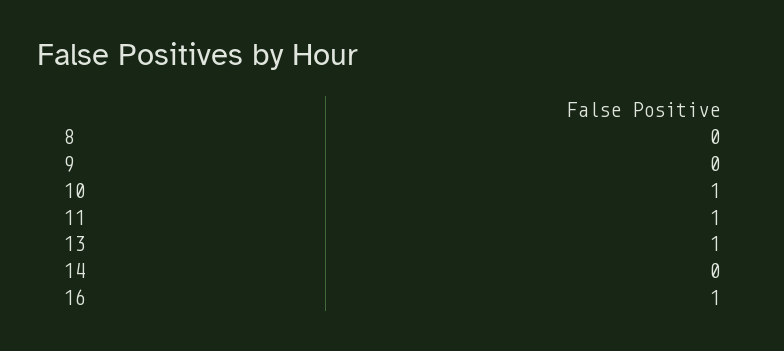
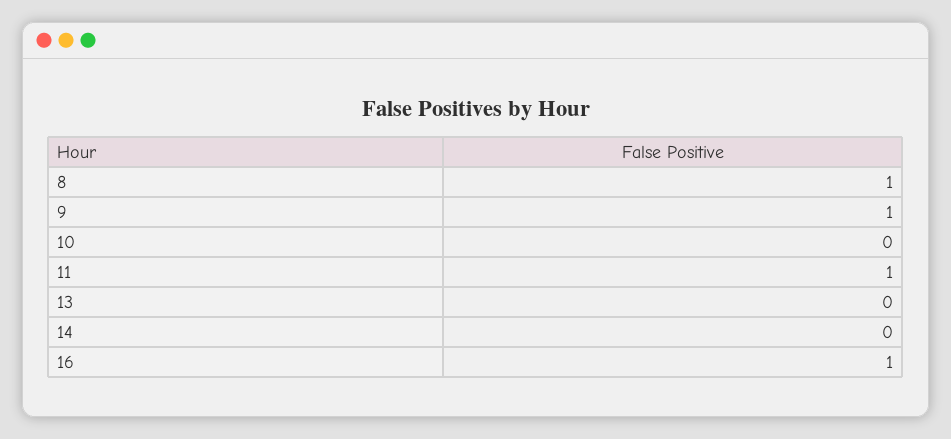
  {
-   "8": 0,
+   "8": 1,
-   "9": 0,
+   "9": 1,
-   "10": 1,
+   "10": 0,
    "11": 1,
-   "13": 1,
+   "13": 0,
    "14": 0,
    "16": 1
  }

